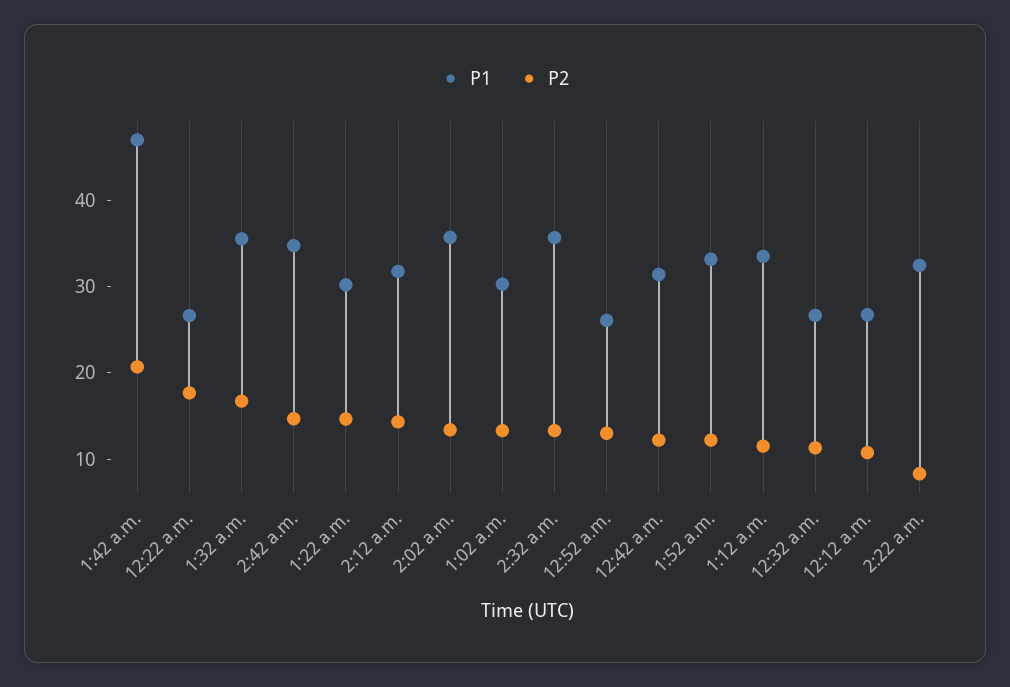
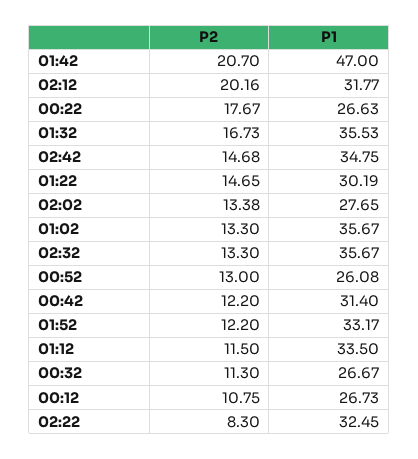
  {
    "P1": {
      "1:42 a.m.": 47,
      "12:22 a.m.": 26.63,
      "1:32 a.m.": 35.53,
      "2:42 a.m.": 34.75,
      "1:22 a.m.": 30.19,
      "2:12 a.m.": 31.77,
-     "2:02 a.m.": 36,
+     "2:02 a.m.": 27.65,
-     "1:02 a.m.": 30,
+     "1:02 a.m.": 35.67,
      "2:32 a.m.": 35.67,
      "12:52 a.m.": 26.08,
      "12:42 a.m.": 31.4,
      "1:52 a.m.": 33.17,
      "1:12 a.m.": 33.5,
      "12:32 a.m.": 26.67,
      "12:12 a.m.": 26.73,
      "2:22 a.m.": 32.45
    },
    "P2": {
      "1:42 a.m.": 20.7,
      "12:22 a.m.": 17.67,
      "1:32 a.m.": 16.73,
      "2:42 a.m.": 14.68,
      "1:22 a.m.": 14.65,
-     "2:12 a.m.": 14,
+     "2:12 a.m.": 20.16,
      "2:02 a.m.": 13.38,
      "1:02 a.m.": 13.3,
      "2:32 a.m.": 13.3,
      "12:52 a.m.": 13,
      "12:42 a.m.": 12.2,
      "1:52 a.m.": 12.2,
      "1:12 a.m.": 11.5,
      "12:32 a.m.": 11.3,
      "12:12 a.m.": 10.75,
      "2:22 a.m.": 8.3
    }
  }

